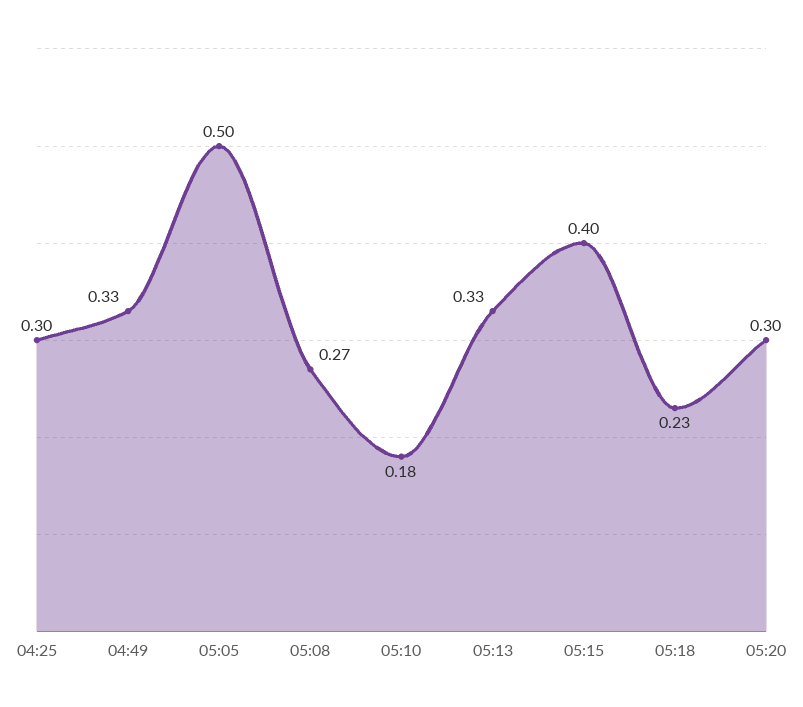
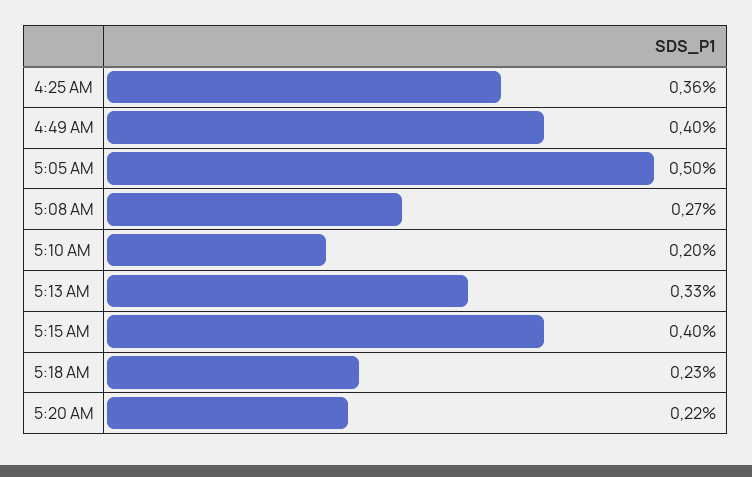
  {
-   "04:25": 0.3,
+   "04:25": 0.36,
-   "04:49": 0.33,
+   "04:49": 0.4,
    "05:05": 0.5,
    "05:08": 0.27,
-   "05:10": 0.18,
+   "05:10": 0.2,
    "05:13": 0.33,
    "05:15": 0.4,
    "05:18": 0.23,
-   "05:20": 0.3
+   "05:20": 0.22
  }

